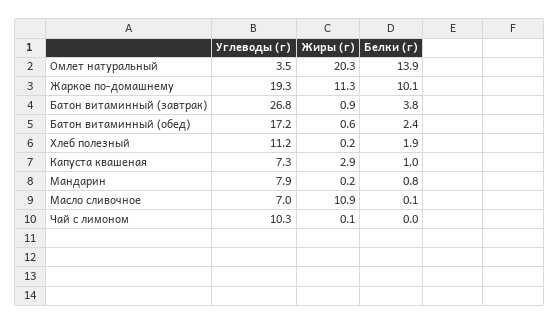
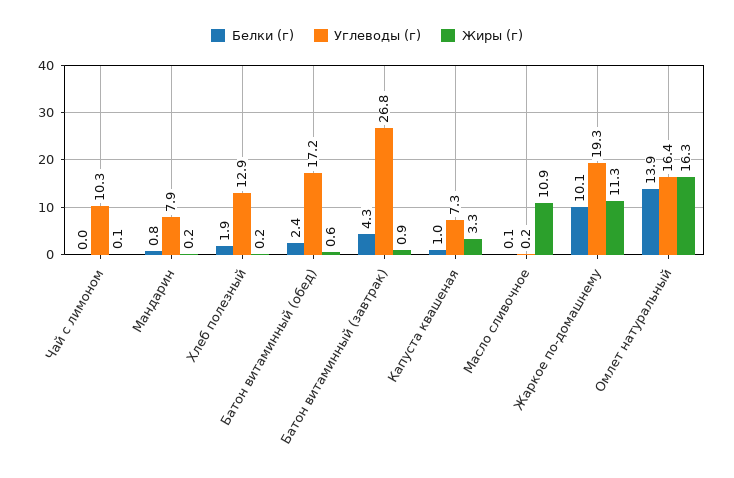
  {
    "Углеводы (г)": {
-     "Омлет натуральный": 3.5,
+     "Омлет натуральный": 16.4,
      "Жаркое по-домашнему": 19.3,
      "Батон витаминный (завтрак)": 26.8,
      "Батон витаминный (обед)": 17.2,
-     "Хлеб полезный": 11.2,
+     "Хлеб полезный": 12.9,
      "Капуста квашеная": 7.3,
      "Мандарин": 7.9,
-     "Масло сливочное": 7,
+     "Масло сливочное": 0.2,
      "Чай с лимоном": 10.3
    },
    "Жиры (г)": {
-     "Омлет натуральный": 20.3,
+     "Омлет натуральный": 16.3,
      "Жаркое по-домашнему": 11.3,
      "Батон витаминный (завтрак)": 0.9,
      "Батон витаминный (обед)": 0.6,
      "Хлеб полезный": 0.2,
-     "Капуста квашеная": 2.9,
+     "Капуста квашеная": 3.3,
      "Мандарин": 0.2,
      "Масло сливочное": 10.9,
      "Чай с лимоном": 0.1
    },
    "Белки (г)": {
      "Омлет натуральный": 13.9,
      "Жаркое по-домашнему": 10.1,
-     "Батон витаминный (завтрак)": 3.8,
+     "Батон витаминный (завтрак)": 4.3,
      "Батон витаминный (обед)": 2.4,
      "Хлеб полезный": 1.9,
      "Капуста квашеная": 1,
      "Мандарин": 0.8,
      "Масло сливочное": 0.1,
      "Чай с лимоном": 0
    }
  }

